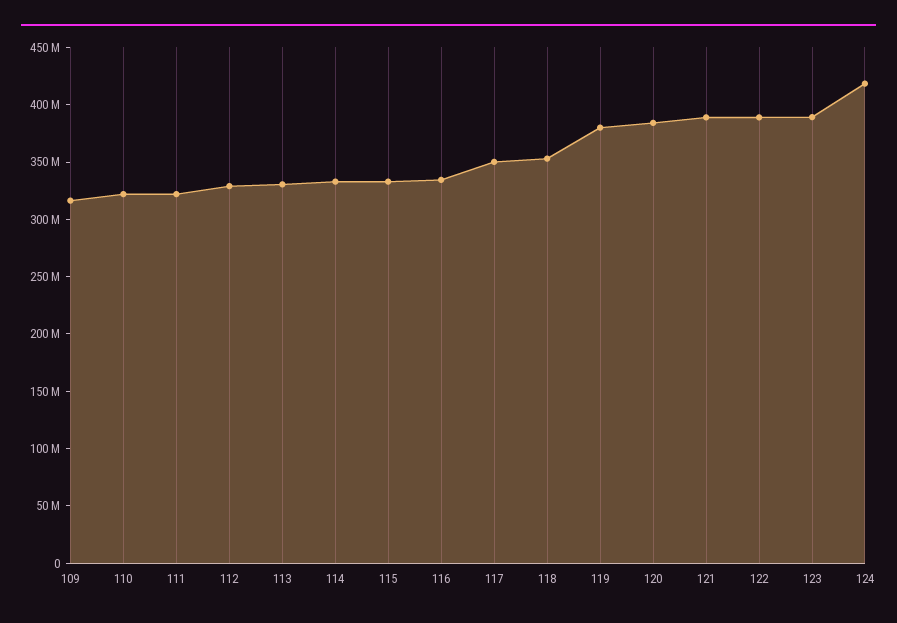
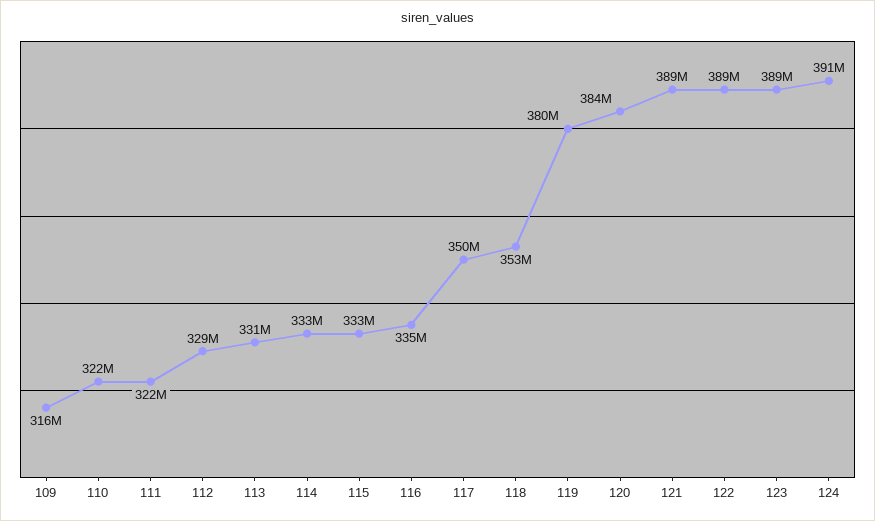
  {
    "109": 316000000,
    "110": 322000000,
    "111": 322000000,
    "112": 329000000,
    "113": 331000000,
    "114": 333000000,
    "115": 333000000,
    "116": 335000000,
    "117": 350000000,
    "118": 353000000,
    "119": 380000000,
    "120": 384000000,
    "121": 389000000,
    "122": 389000000,
    "123": 389000000,
-   "124": 420000000
+   "124": 391000000
  }

